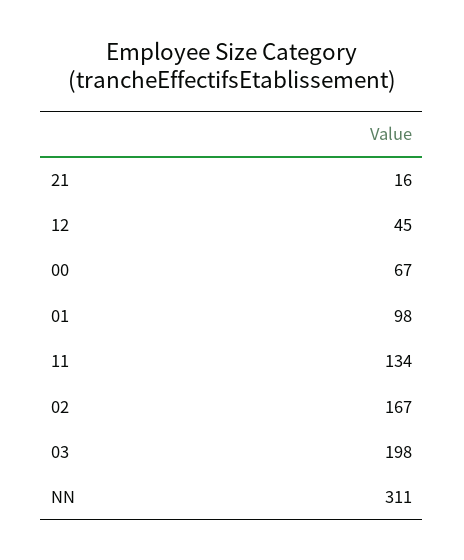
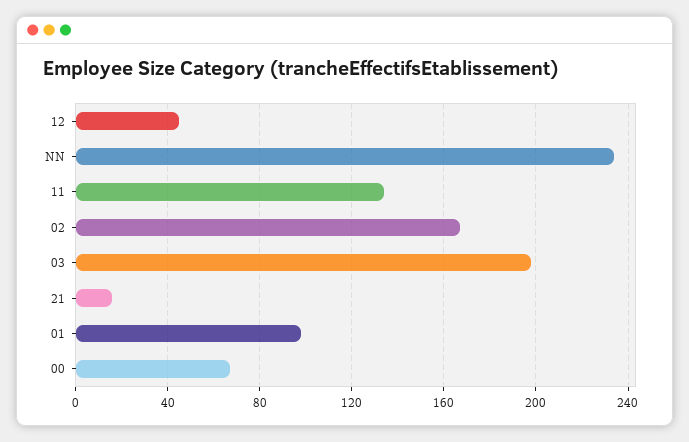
  {
    "21": 16,
    "12": 45,
    "00": 67,
    "01": 98,
    "11": 134,
    "02": 167,
    "03": 198,
-   "NN": 311
+   "NN": 235
  }

